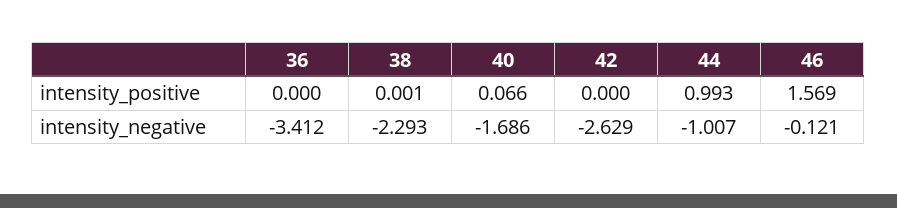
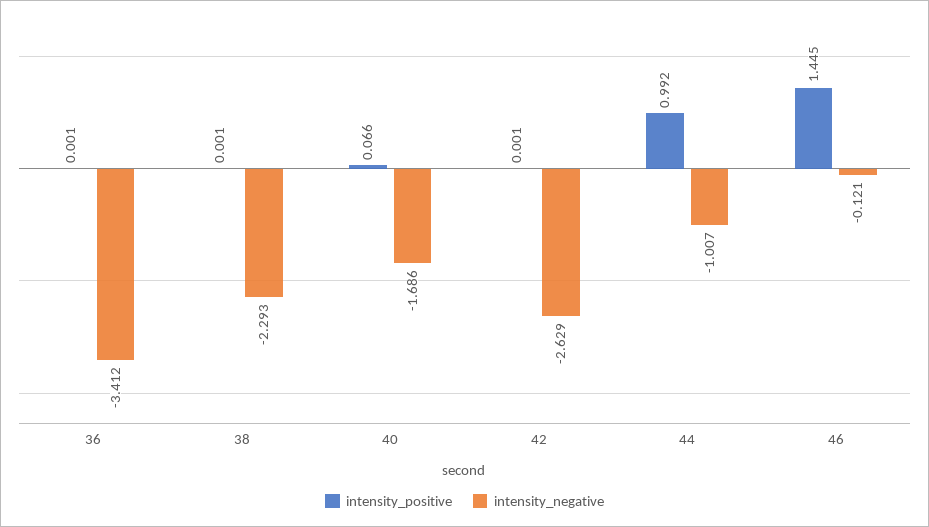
  {
    "intensity_positive": {
-     "36": 0,
+     "36": 0.001,
      "38": 0.001,
      "40": 0.066,
-     "42": 0,
+     "42": 0.001,
-     "44": 0.993,
+     "44": 0.992,
-     "46": 1.569
+     "46": 1.445
    },
    "intensity_negative": {
      "36": -3.412,
      "38": -2.293,
      "40": -1.686,
      "42": -2.629,
      "44": -1.007,
      "46": -0.121
    }
  }

